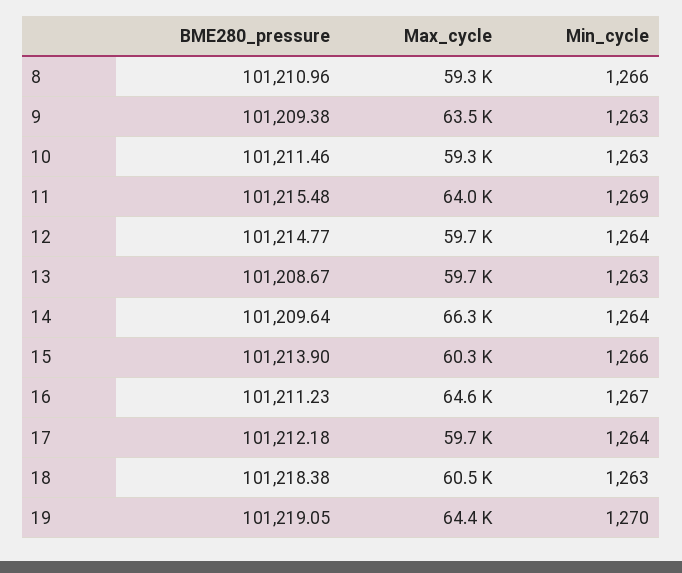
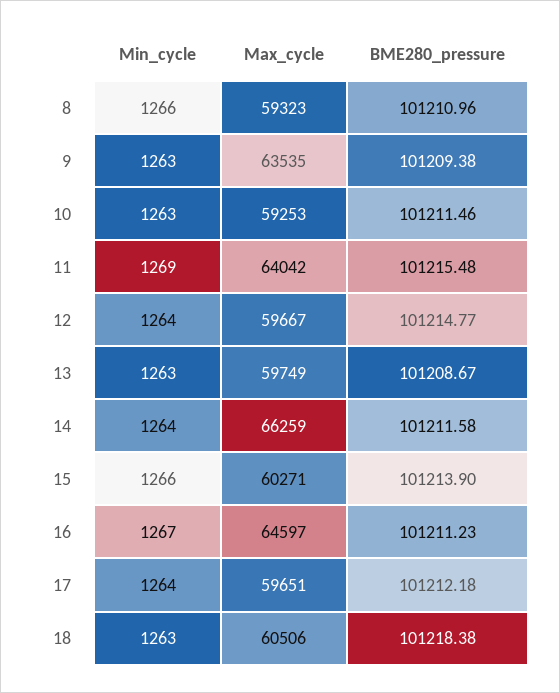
  {
    "BME280_pressure": {
      "8": 101210.96,
      "9": 101209.38,
      "10": 101211.46,
      "11": 101215.48,
      "12": 101214.77,
      "13": 101208.67,
-     "14": 101209.64,
+     "14": 101211.58,
      "15": 101213.9,
      "16": 101211.23,
      "17": 101212.18,
-     "18": 101218.38,
+     "18": 101218.38
-     "19": 101219.05
    },
    "Max_cycle": {
      "8": 59323,
      "9": 63535,
      "10": 59253,
      "11": 64042,
      "12": 59667,
      "13": 59749,
      "14": 66259,
      "15": 60271,
      "16": 64597,
      "17": 59651,
-     "18": 60506,
+     "18": 60506
-     "19": 64400
    },
    "Min_cycle": {
      "8": 1266,
      "9": 1263,
      "10": 1263,
      "11": 1269,
      "12": 1264,
      "13": 1263,
      "14": 1264,
      "15": 1266,
      "16": 1267,
      "17": 1264,
-     "18": 1263,
+     "18": 1263
-     "19": 1270
    }
  }

